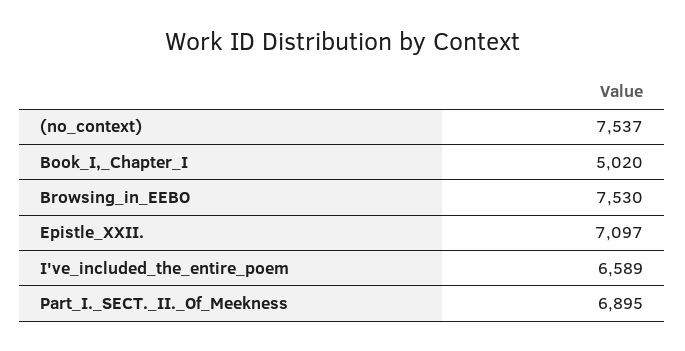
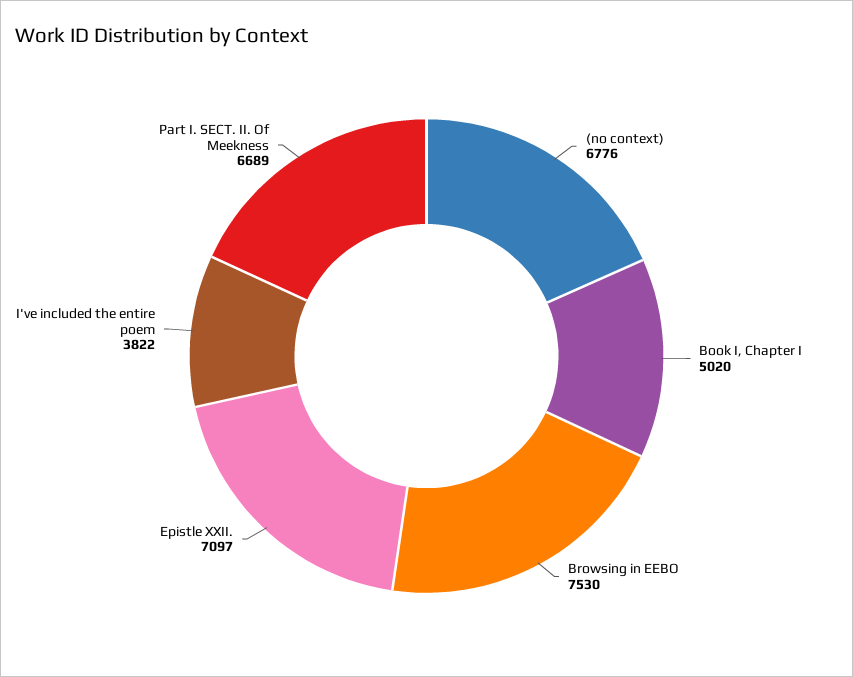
  {
-   "(no_context)": 7537,
+   "(no_context)": 6776,
    "Book_I,_Chapter_I": 5020,
    "Browsing_in_EEBO": 7530,
    "Epistle_XXII.": 7097,
-   "I've_included_the_entire_poem": 6589,
+   "I've_included_the_entire_poem": 3822,
-   "Part_I._SECT._II._Of_Meekness": 6895
+   "Part_I._SECT._II._Of_Meekness": 6689
  }

